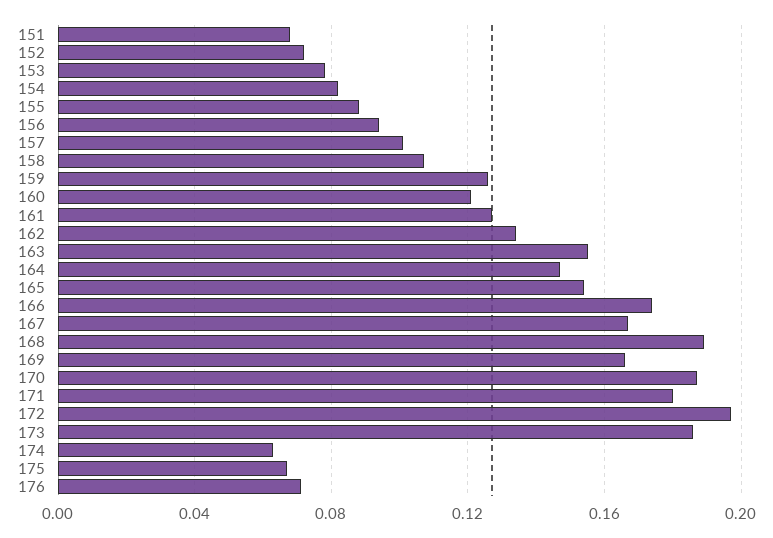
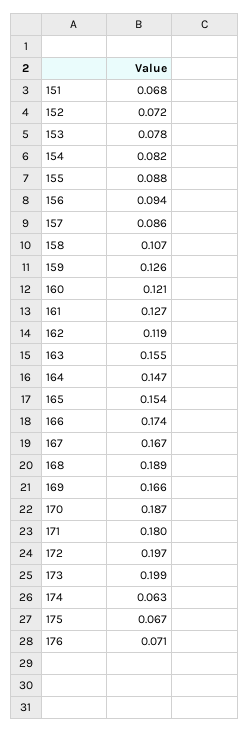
  {
    "151": 0.068,
    "152": 0.072,
    "153": 0.078,
    "154": 0.082,
    "155": 0.088,
    "156": 0.094,
-   "157": 0.1,
+   "157": 0.086,
    "158": 0.107,
    "159": 0.126,
    "160": 0.121,
    "161": 0.127,
-   "162": 0.135,
+   "162": 0.119,
    "163": 0.155,
    "164": 0.147,
    "165": 0.154,
    "166": 0.174,
    "167": 0.167,
    "168": 0.189,
    "169": 0.166,
    "170": 0.187,
    "171": 0.18,
    "172": 0.197,
-   "173": 0.185,
+   "173": 0.199,
    "174": 0.063,
    "175": 0.067,
    "176": 0.071
  }

